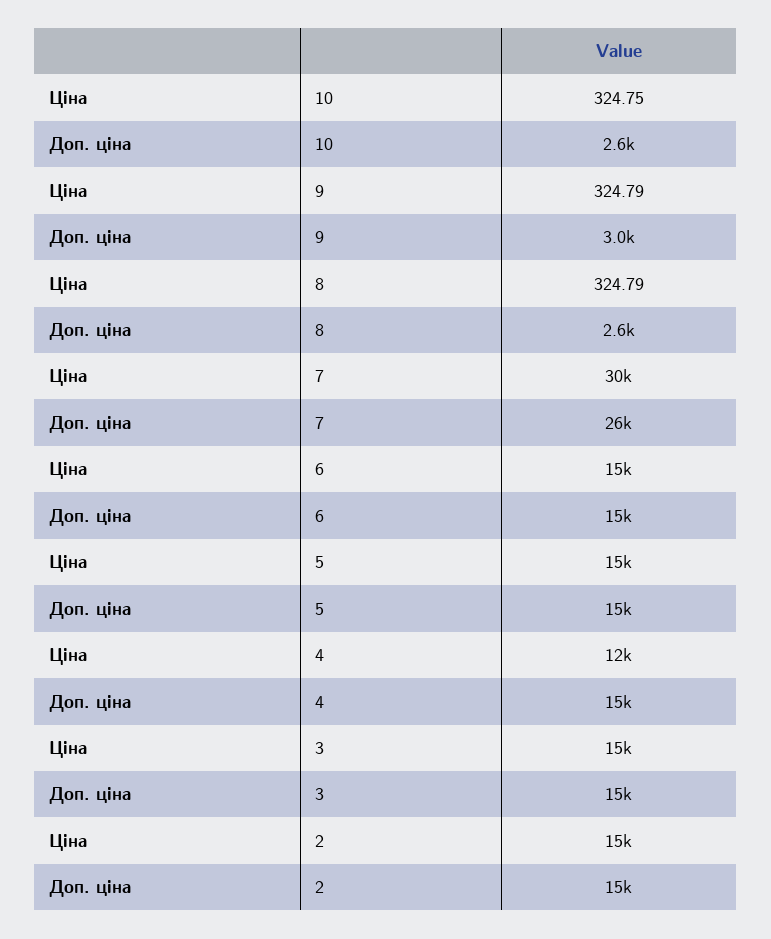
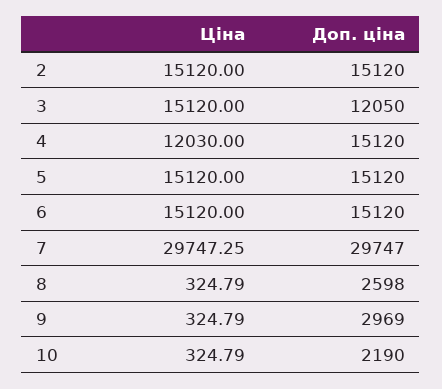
  {
    "Ціна": {
-     "10": 324.75,
+     "10": 324.79,
      "9": 324.79,
      "8": 324.79,
      "7": 29747.25,
      "6": 15120,
      "5": 15120,
      "4": 12030,
      "3": 15120,
      "2": 15120
    },
    "Доп. ціна": {
-     "10": 2600,
+     "10": 2190,
      "9": 2969,
      "8": 2598,
-     "7": 26000,
+     "7": 29747,
      "6": 15120,
      "5": 15120,
      "4": 15120,
-     "3": 15000,
+     "3": 12050,
      "2": 15120
    }
  }

